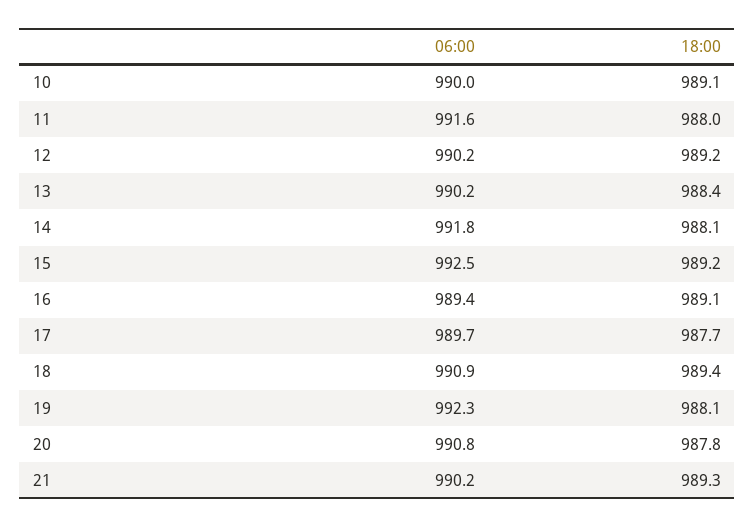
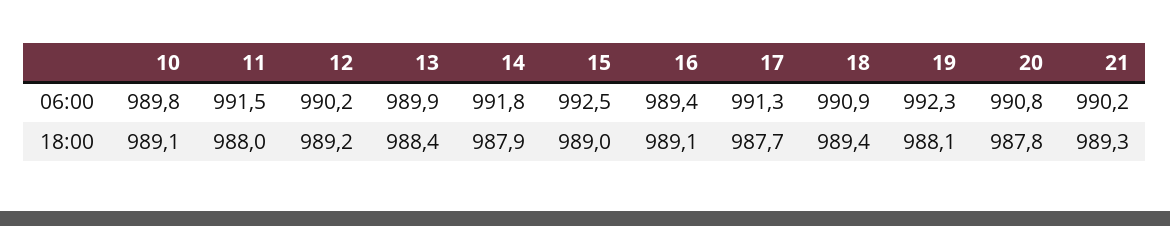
  {
    "06:00": {
-     "10": 990,
+     "10": 989.8,
-     "11": 991.6,
+     "11": 991.5,
      "12": 990.2,
-     "13": 990.2,
+     "13": 989.9,
      "14": 991.8,
      "15": 992.5,
      "16": 989.4,
-     "17": 989.7,
+     "17": 991.3,
      "18": 990.9,
      "19": 992.3,
      "20": 990.8,
      "21": 990.2
    },
    "18:00": {
      "10": 989.1,
      "11": 988,
      "12": 989.2,
      "13": 988.4,
-     "14": 988.1,
+     "14": 987.9,
-     "15": 989.2,
+     "15": 989,
      "16": 989.1,
      "17": 987.7,
      "18": 989.4,
      "19": 988.1,
      "20": 987.8,
      "21": 989.3
    }
  }

